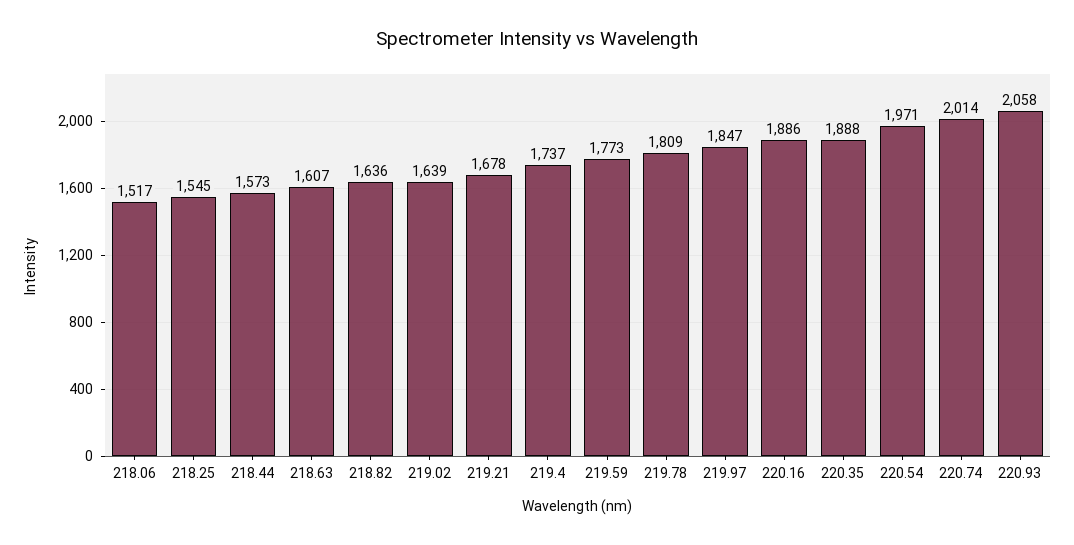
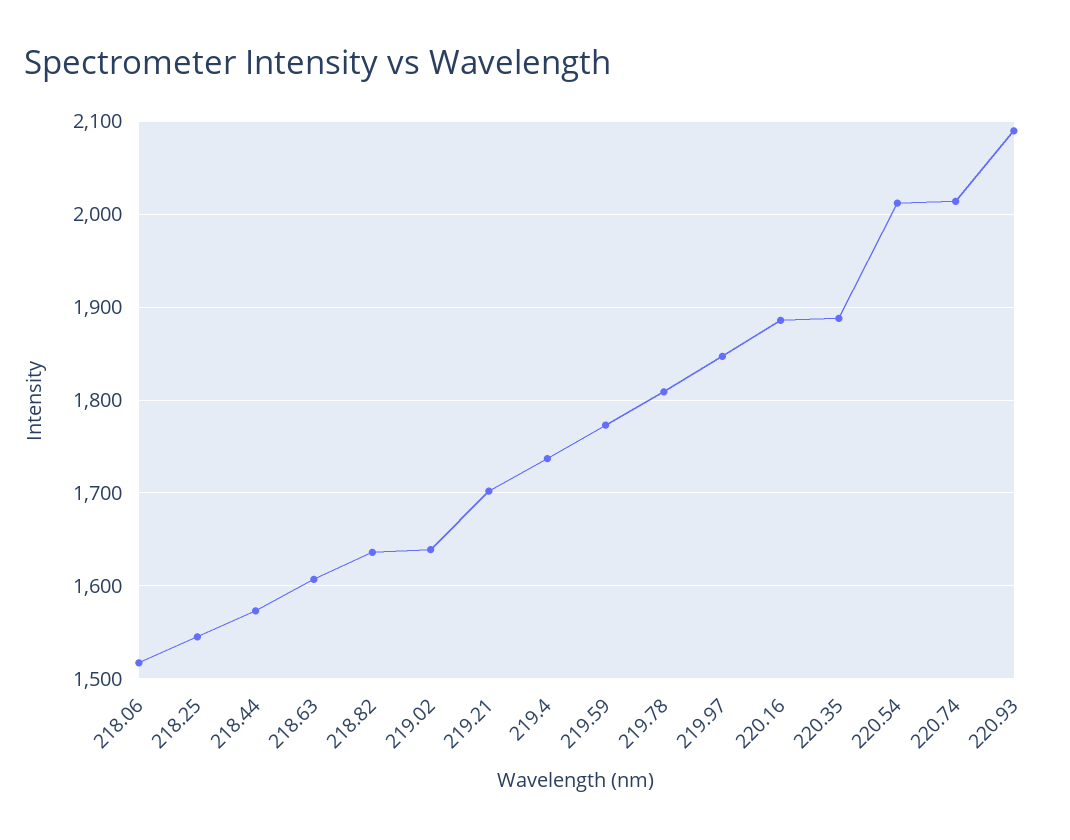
  {
    "218.06": 1517,
    "218.25": 1545,
    "218.44": 1573,
    "218.63": 1607,
    "218.82": 1636,
    "219.02": 1639,
-   "219.21": 1678,
+   "219.21": 1700,
    "219.4": 1737,
    "219.59": 1773,
    "219.78": 1809,
    "219.97": 1847,
    "220.16": 1886,
    "220.35": 1888,
-   "220.54": 1971,
+   "220.54": 2010,
    "220.74": 2014,
-   "220.93": 2058
+   "220.93": 2090
  }

